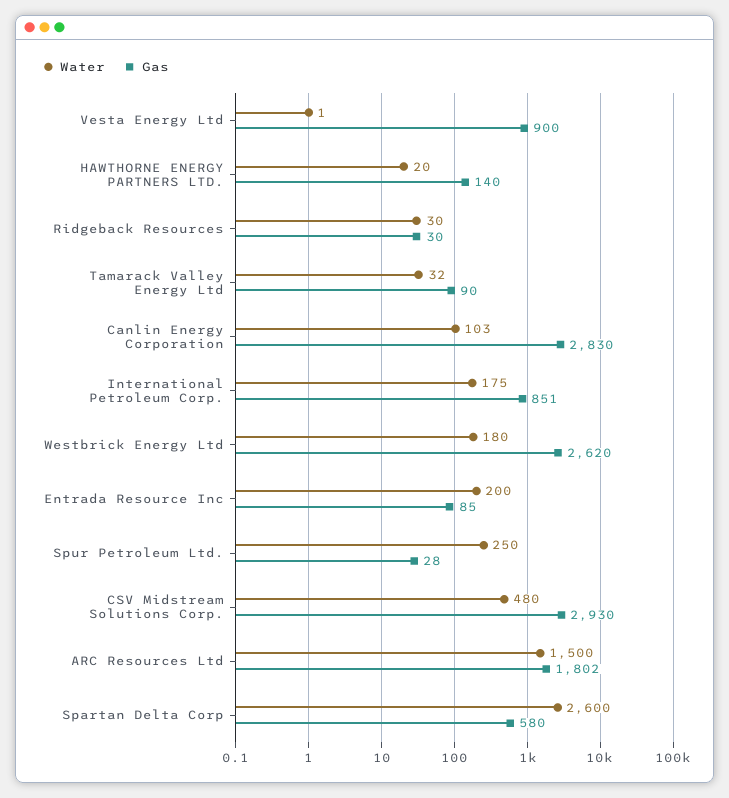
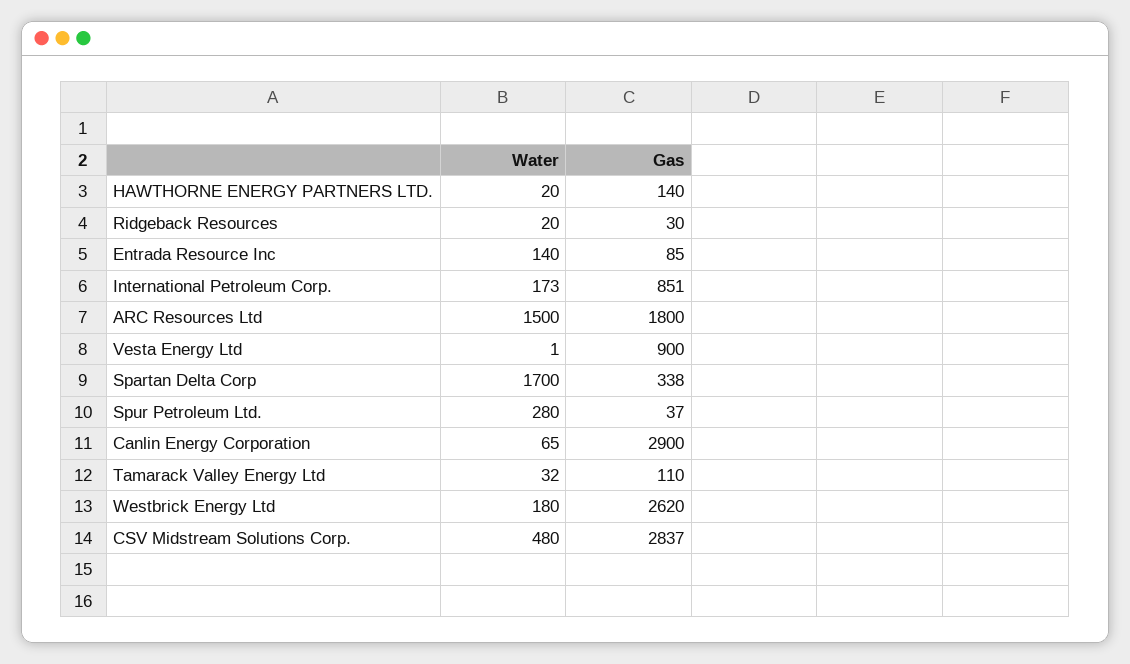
  {
    "Water": {
      "Vesta Energy Ltd": 1,
      "HAWTHORNE ENERGY PARTNERS LTD.": 20,
-     "Ridgeback Resources": 30,
+     "Ridgeback Resources": 20,
      "Tamarack Valley Energy Ltd": 32,
-     "Canlin Energy Corporation": 103,
+     "Canlin Energy Corporation": 65,
-     "International Petroleum Corp.": 175,
+     "International Petroleum Corp.": 173,
      "Westbrick Energy Ltd": 180,
-     "Entrada Resource Inc": 200,
+     "Entrada Resource Inc": 140,
-     "Spur Petroleum Ltd.": 250,
+     "Spur Petroleum Ltd.": 280,
      "CSV Midstream Solutions Corp.": 480,
      "ARC Resources Ltd": 1500,
-     "Spartan Delta Corp": 2600
+     "Spartan Delta Corp": 1700
    },
    "Gas": {
      "Vesta Energy Ltd": 900,
      "HAWTHORNE ENERGY PARTNERS LTD.": 140,
      "Ridgeback Resources": 30,
-     "Tamarack Valley Energy Ltd": 90,
+     "Tamarack Valley Energy Ltd": 110,
-     "Canlin Energy Corporation": 2830,
+     "Canlin Energy Corporation": 2900,
      "International Petroleum Corp.": 851,
      "Westbrick Energy Ltd": 2620,
      "Entrada Resource Inc": 85,
-     "Spur Petroleum Ltd.": 28,
+     "Spur Petroleum Ltd.": 37,
-     "CSV Midstream Solutions Corp.": 2930,
+     "CSV Midstream Solutions Corp.": 2837,
-     "ARC Resources Ltd": 1802,
+     "ARC Resources Ltd": 1800,
-     "Spartan Delta Corp": 580
+     "Spartan Delta Corp": 338
    }
  }

